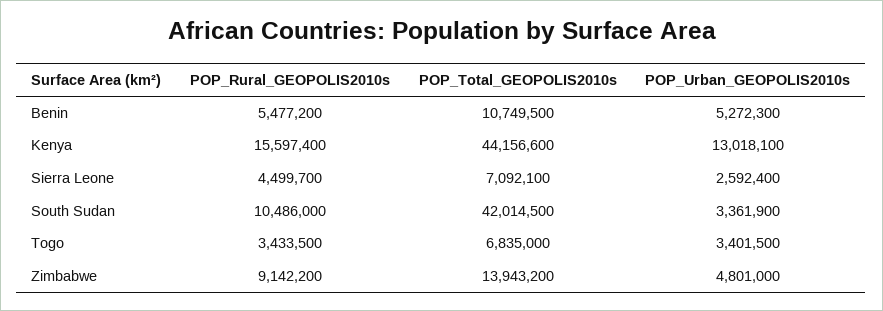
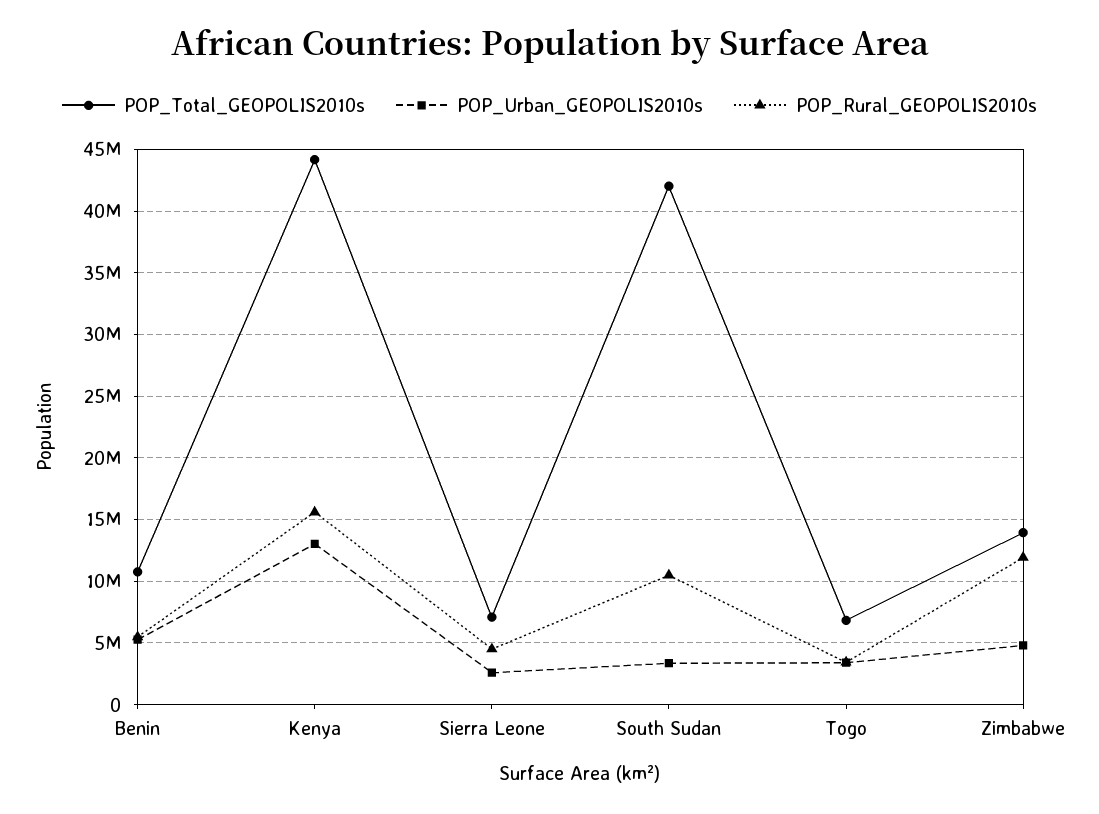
  {
    "POP_Rural_GEOPOLIS2010s": {
      "Benin": 5477200,
      "Kenya": 15597400,
      "Sierra Leone": 4499700,
      "South Sudan": 10486000,
      "Togo": 3433500,
-     "Zimbabwe": 9142200
+     "Zimbabwe": 12000000
    },
    "POP_Total_GEOPOLIS2010s": {
      "Benin": 10749500,
      "Kenya": 44156600,
      "Sierra Leone": 7092100,
      "South Sudan": 42014500,
      "Togo": 6835000,
      "Zimbabwe": 13943200
    },
    "POP_Urban_GEOPOLIS2010s": {
      "Benin": 5272300,
      "Kenya": 13018100,
      "Sierra Leone": 2592400,
      "South Sudan": 3361900,
      "Togo": 3401500,
      "Zimbabwe": 4801000
    }
  }

